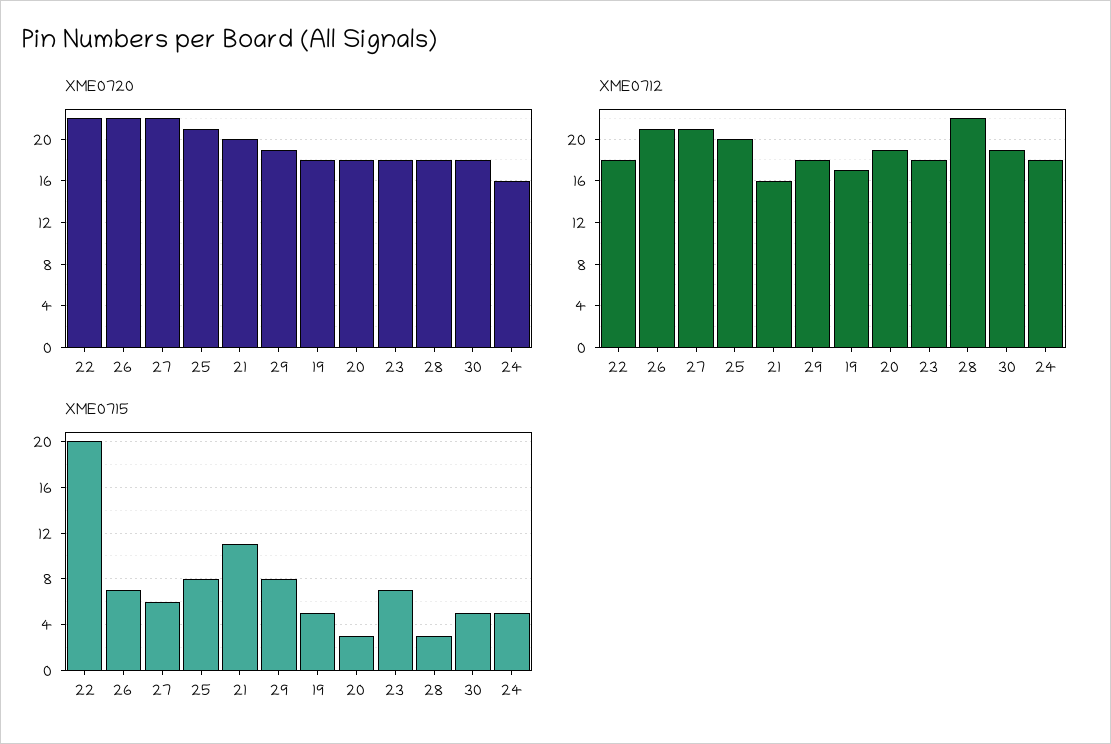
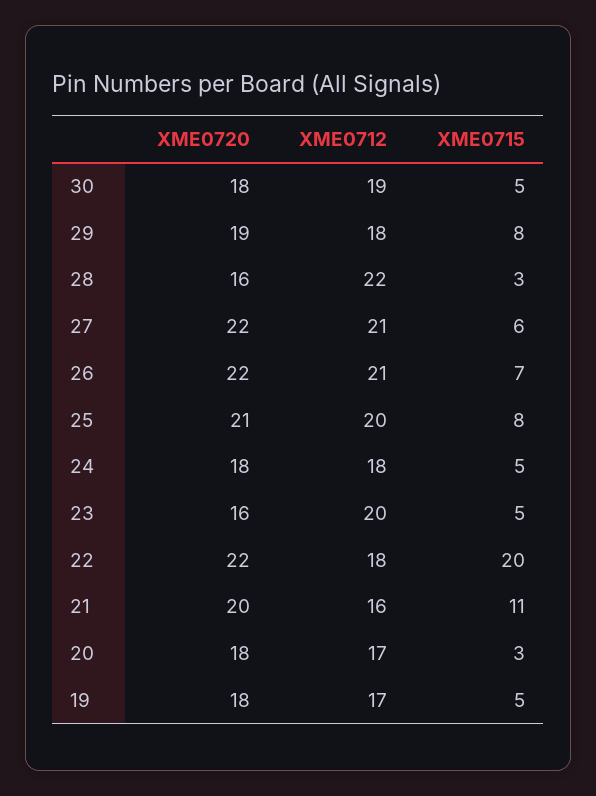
  {
    "XME0720": {
      "22": 22,
      "26": 22,
      "27": 22,
      "25": 21,
      "21": 20,
      "29": 19,
      "19": 18,
      "20": 18,
-     "23": 18,
+     "23": 16,
-     "28": 18,
+     "28": 16,
      "30": 18,
-     "24": 16
+     "24": 18
    },
    "XME0712": {
      "22": 18,
      "26": 21,
      "27": 21,
      "25": 20,
      "21": 16,
      "29": 18,
      "19": 17,
-     "20": 19,
+     "20": 17,
-     "23": 18,
+     "23": 20,
      "28": 22,
      "30": 19,
      "24": 18
    },
    "XME0715": {
      "22": 20,
      "26": 7,
      "27": 6,
      "25": 8,
      "21": 11,
      "29": 8,
      "19": 5,
      "20": 3,
-     "23": 7,
+     "23": 5,
      "28": 3,
      "30": 5,
      "24": 5
    }
  }

